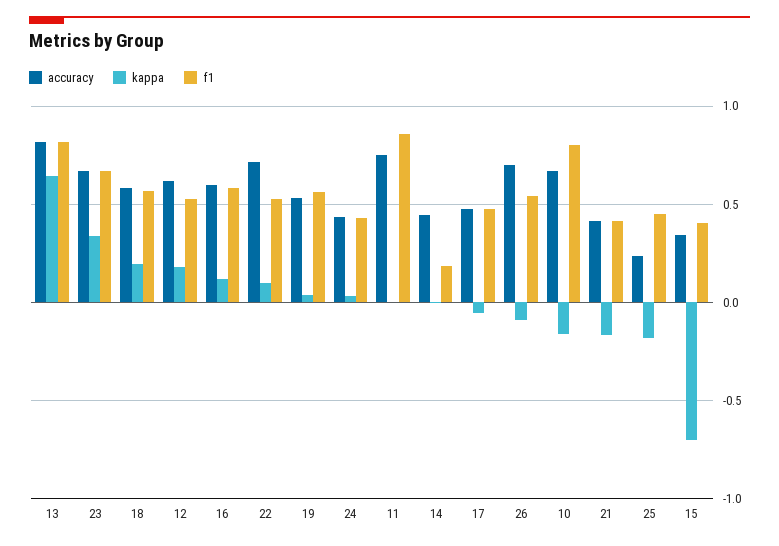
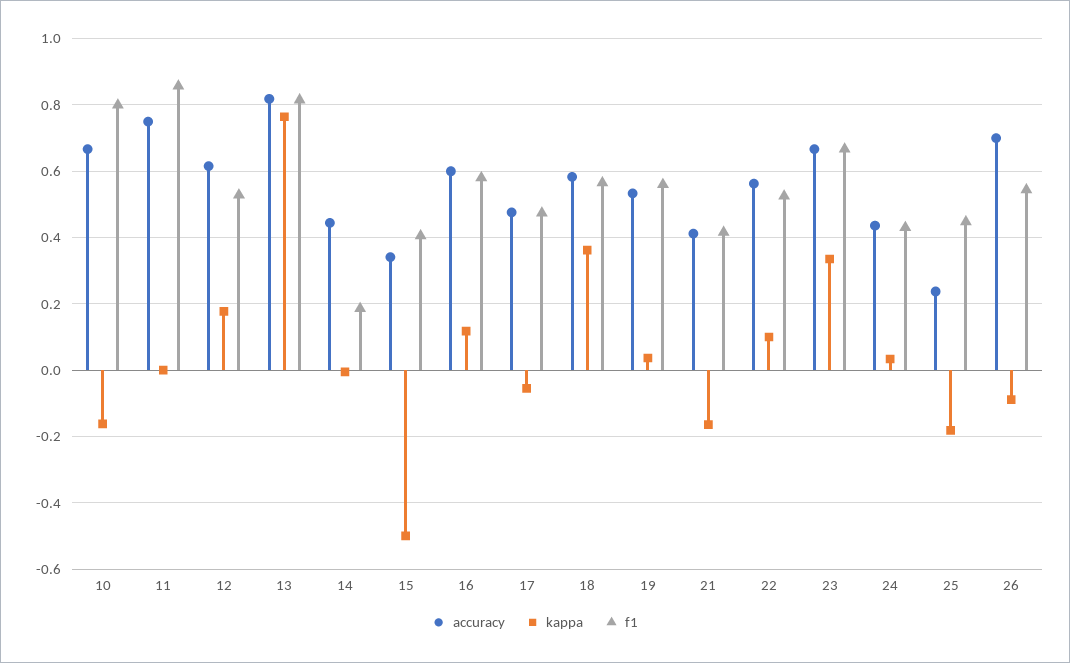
  {
    "accuracy": {
      "13": 0.82,
      "23": 0.66,
      "18": 0.58,
      "12": 0.62,
      "16": 0.6,
-     "22": 0.7,
+     "22": 0.56,
      "19": 0.54,
      "24": 0.44,
      "11": 0.76,
      "14": 0.44,
      "17": 0.48,
      "26": 0.7,
      "10": 0.66,
      "21": 0.42,
      "25": 0.24,
      "15": 0.34
    },
    "kappa": {
-     "13": 0.65,
+     "13": 0.76,
      "23": 0.34,
-     "18": 0.2,
+     "18": 0.36,
      "12": 0.18,
      "16": 0.12,
      "22": 0.1,
      "19": 0.04,
      "24": 0.04,
      "11": 0,
      "14": 0,
      "17": -0.06,
      "26": -0.08,
      "10": -0.16,
      "21": -0.16,
      "25": -0.18,
-     "15": -0.7
+     "15": -0.5
    },
    "f1": {
      "13": 0.82,
      "23": 0.66,
      "18": 0.56,
      "12": 0.52,
      "16": 0.58,
      "22": 0.52,
      "19": 0.56,
      "24": 0.44,
      "11": 0.86,
      "14": 0.18,
      "17": 0.48,
      "26": 0.54,
      "10": 0.8,
      "21": 0.42,
      "25": 0.44,
      "15": 0.4
    }
  }

